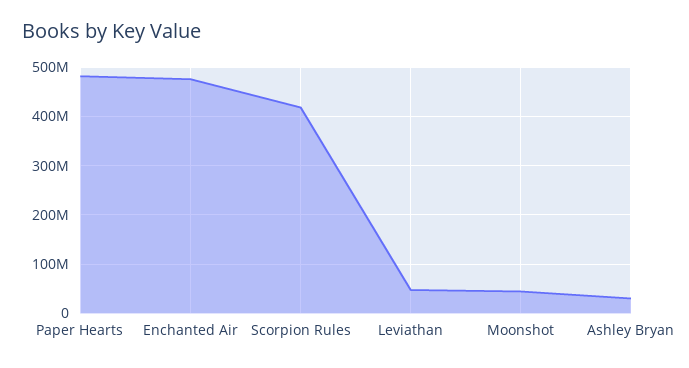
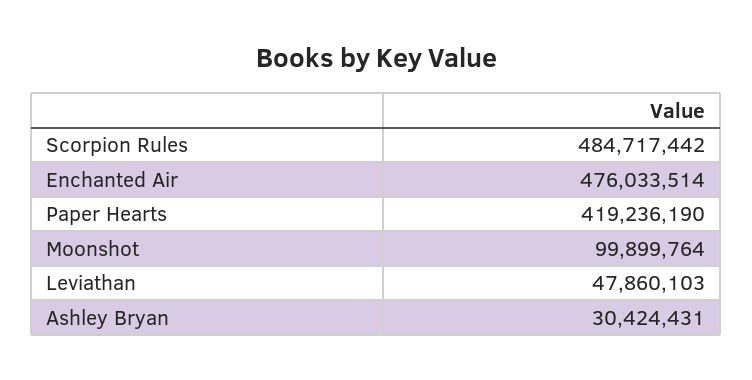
  {
-   "Paper Hearts": 480000000,
+   "Paper Hearts": 419236190,
    "Enchanted Air": 476033514,
-   "Scorpion Rules": 420000000,
+   "Scorpion Rules": 484717442,
    "Leviathan": 47860103,
-   "Moonshot": 40000000,
+   "Moonshot": 99899764,
    "Ashley Bryan": 30424431
  }

